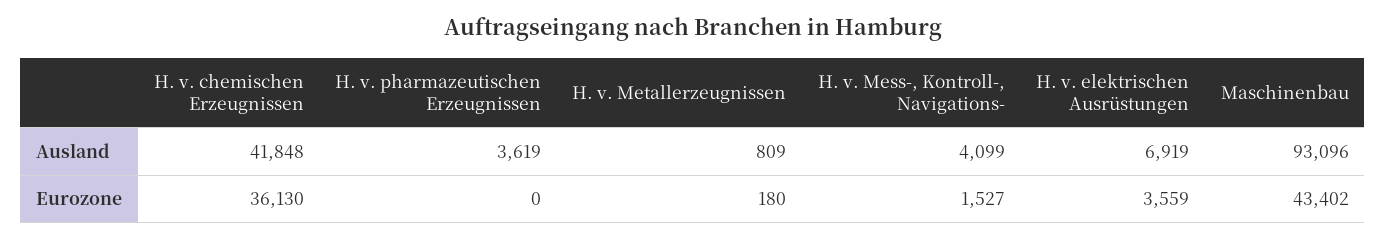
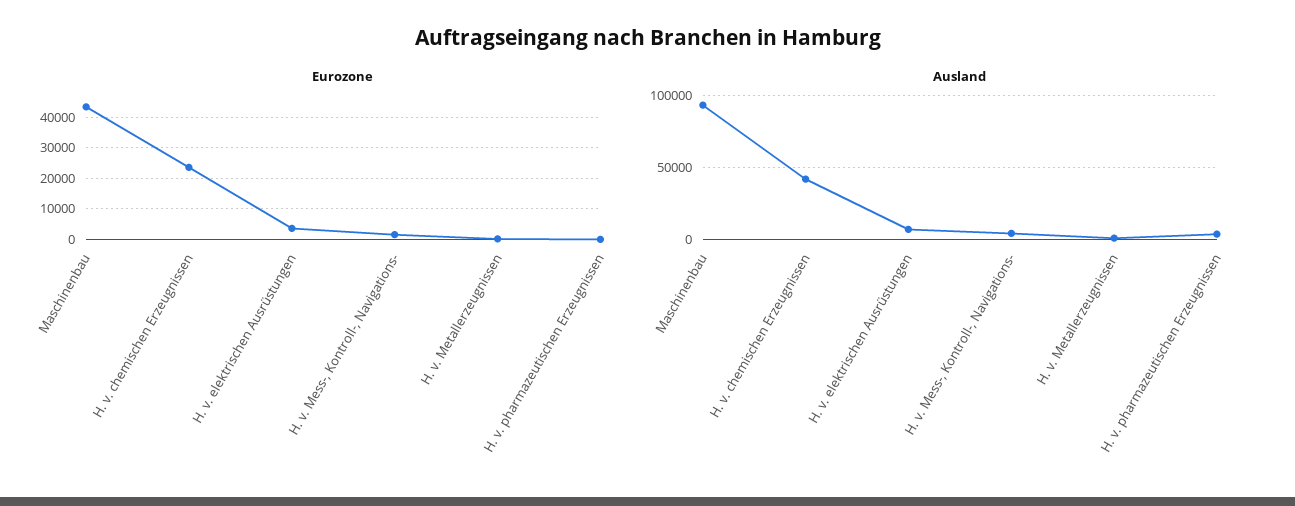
  {
    "Ausland": {
      "H. v. chemischen Erzeugnissen": 41848,
      "H. v. pharmazeutischen Erzeugnissen": 3619,
      "H. v. Metallerzeugnissen": 809,
      "H. v. Mess-, Kontroll-, Navigations-": 4099,
      "H. v. elektrischen Ausrüstungen": 6919,
      "Maschinenbau": 93096
    },
    "Eurozone": {
-     "H. v. chemischen Erzeugnissen": 36130,
+     "H. v. chemischen Erzeugnissen": 24000,
      "H. v. pharmazeutischen Erzeugnissen": 0,
      "H. v. Metallerzeugnissen": 180,
      "H. v. Mess-, Kontroll-, Navigations-": 1527,
      "H. v. elektrischen Ausrüstungen": 3559,
      "Maschinenbau": 43402
    }
  }

